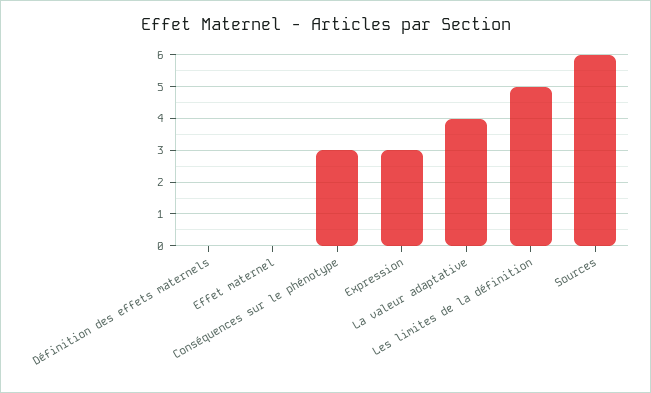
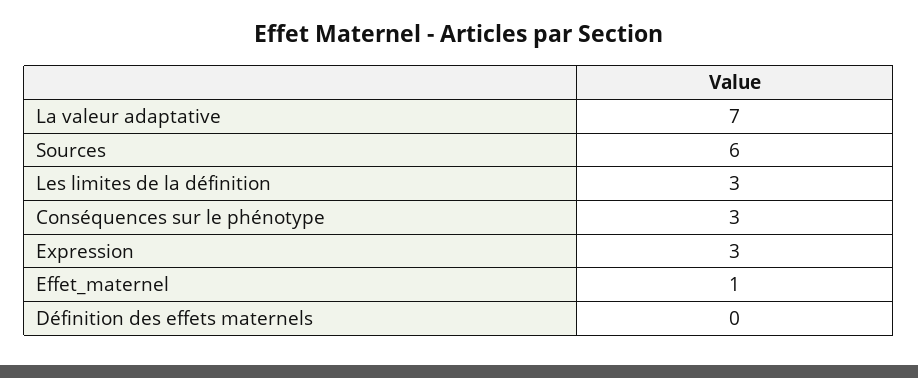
  {
    "Définition des effets maternels": 0,
-   "Effet maternel": 0,
+   "Effet maternel": 1,
    "Conséquences sur le phénotype": 3,
    "Expression": 3,
-   "La valeur adaptative": 4,
+   "La valeur adaptative": 7,
-   "Les limites de la définition": 5,
+   "Les limites de la définition": 3,
    "Sources": 6
  }

